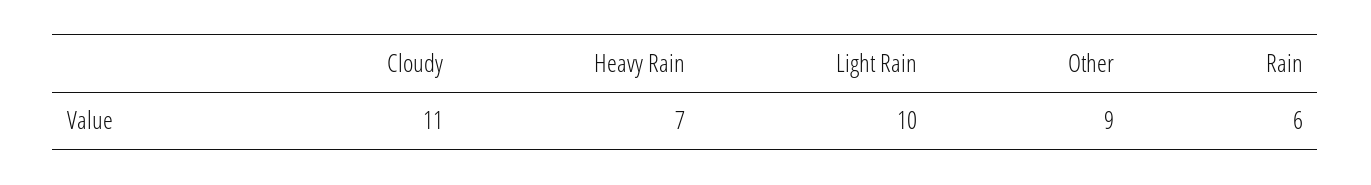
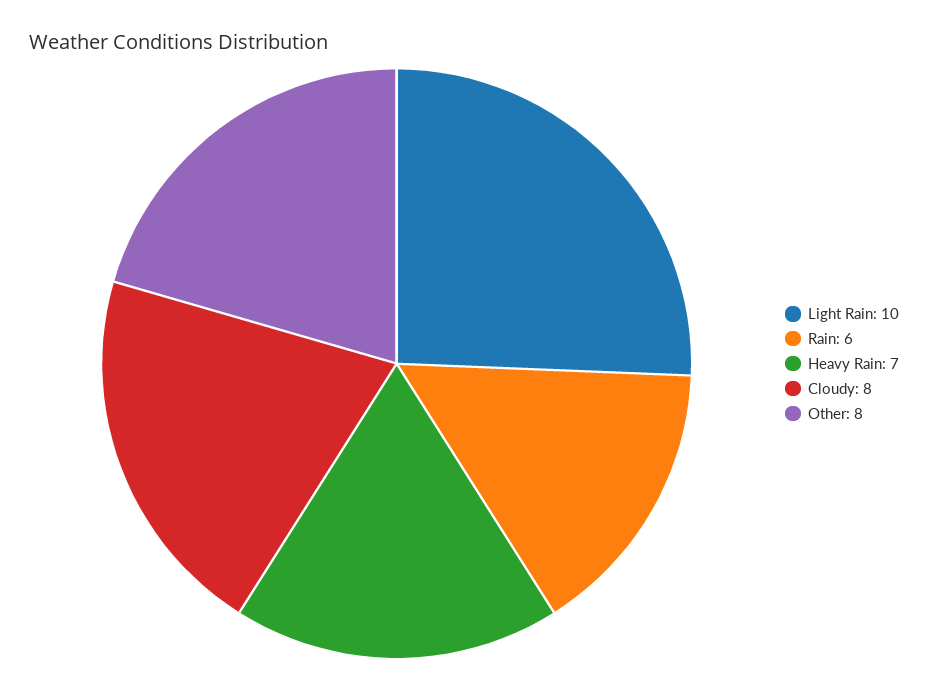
  {
-   "Cloudy": 11,
+   "Cloudy": 8,
    "Heavy Rain": 7,
    "Light Rain": 10,
-   "Other": 9,
+   "Other": 8,
    "Rain": 6
  }

